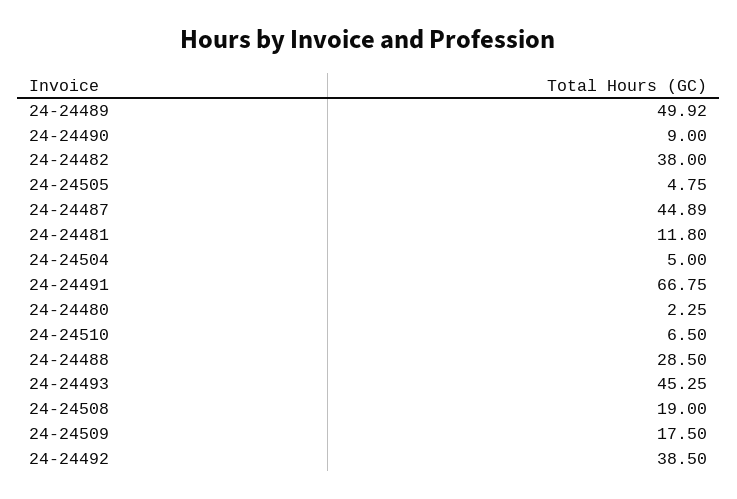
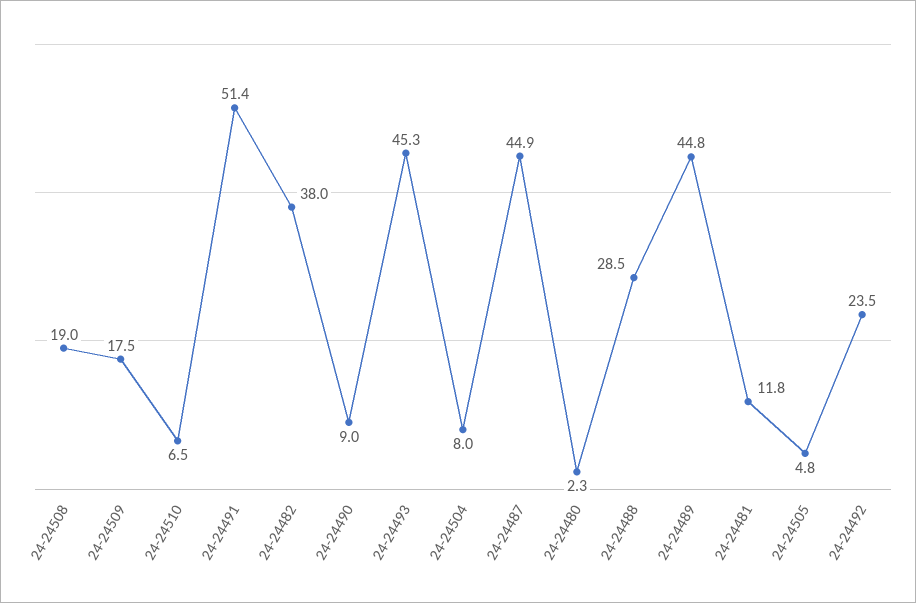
  {
-   "24-24489": 49.92,
+   "24-24489": 44.8,
    "24-24490": 9,
    "24-24482": 38,
    "24-24505": 4.75,
    "24-24487": 44.89,
    "24-24481": 11.8,
-   "24-24504": 5,
+   "24-24504": 8,
-   "24-24491": 66.75,
+   "24-24491": 51.4,
    "24-24480": 2.25,
    "24-24510": 6.5,
    "24-24488": 28.5,
    "24-24493": 45.25,
    "24-24508": 19,
    "24-24509": 17.5,
-   "24-24492": 38.5
+   "24-24492": 23.5
  }

